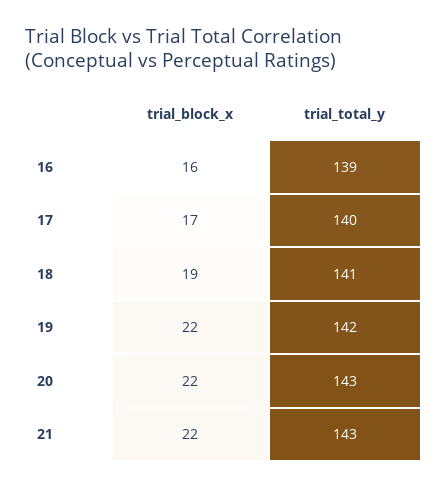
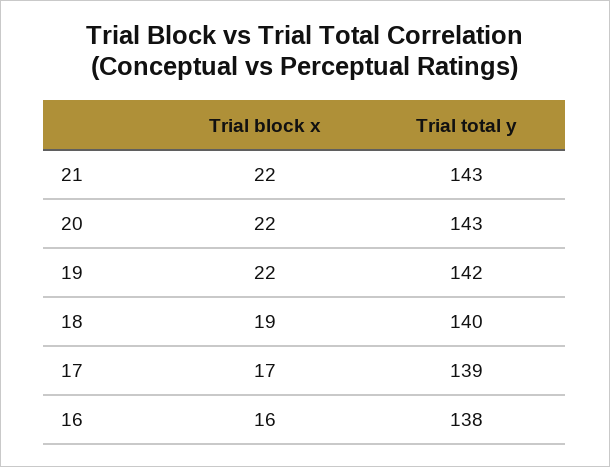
  {
    "trial_block_x": {
      "16": 16,
      "17": 17,
      "18": 19,
      "19": 22,
      "20": 22,
      "21": 22
    },
    "trial_total_y": {
-     "16": 139,
+     "16": 138,
-     "17": 140,
+     "17": 139,
-     "18": 141,
+     "18": 140,
      "19": 142,
      "20": 143,
      "21": 143
    }
  }

